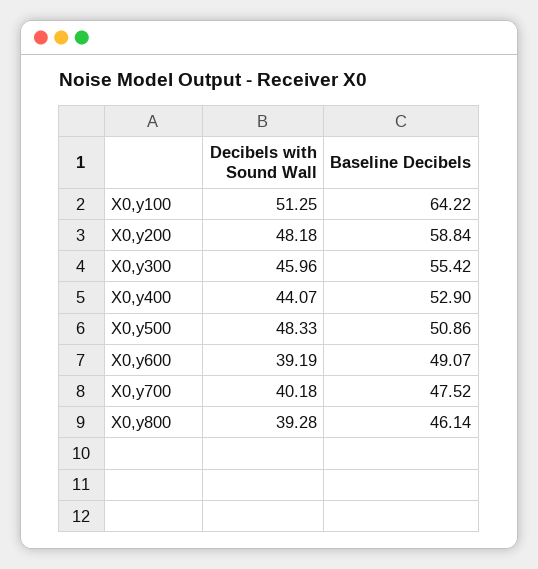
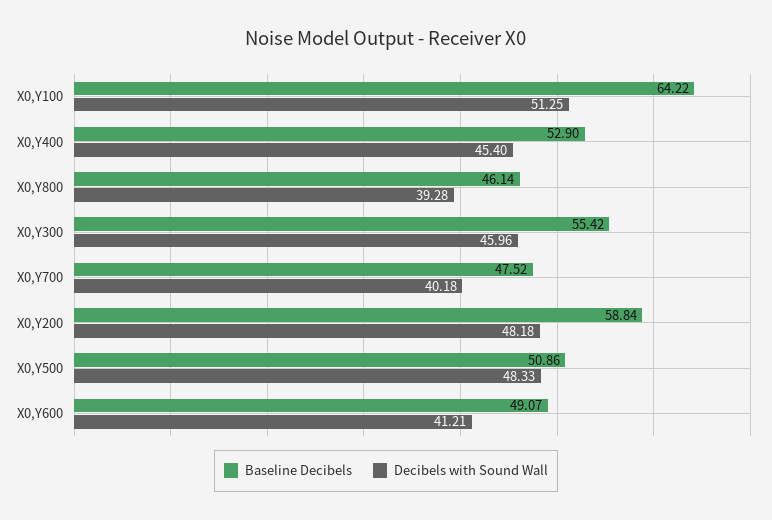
  {
    "Decibels with Sound Wall": {
      "X0,y100": 51.25,
      "X0,y200": 48.18,
      "X0,y300": 45.96,
-     "X0,y400": 44.07,
+     "X0,y400": 45.4,
      "X0,y500": 48.33,
-     "X0,y600": 39.19,
+     "X0,y600": 41.21,
      "X0,y700": 40.18,
      "X0,y800": 39.28
    },
    "Baseline Decibels": {
      "X0,y100": 64.22,
      "X0,y200": 58.84,
      "X0,y300": 55.42,
      "X0,y400": 52.9,
      "X0,y500": 50.86,
      "X0,y600": 49.07,
      "X0,y700": 47.52,
      "X0,y800": 46.14
    }
  }

